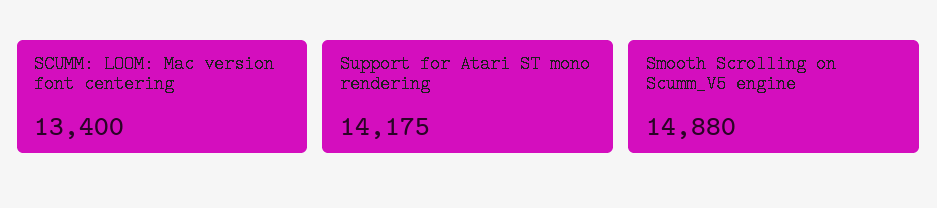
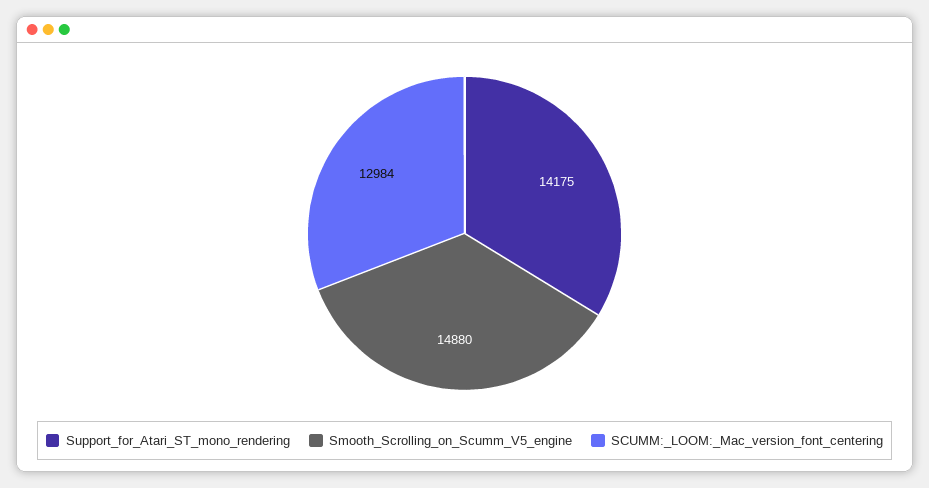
  {
-   "SCUMM: LOOM: Mac version font centering": 13400,
+   "SCUMM: LOOM: Mac version font centering": 12984,
    "Support for Atari ST mono rendering": 14175,
    "Smooth Scrolling on Scumm_V5 engine": 14880
  }

